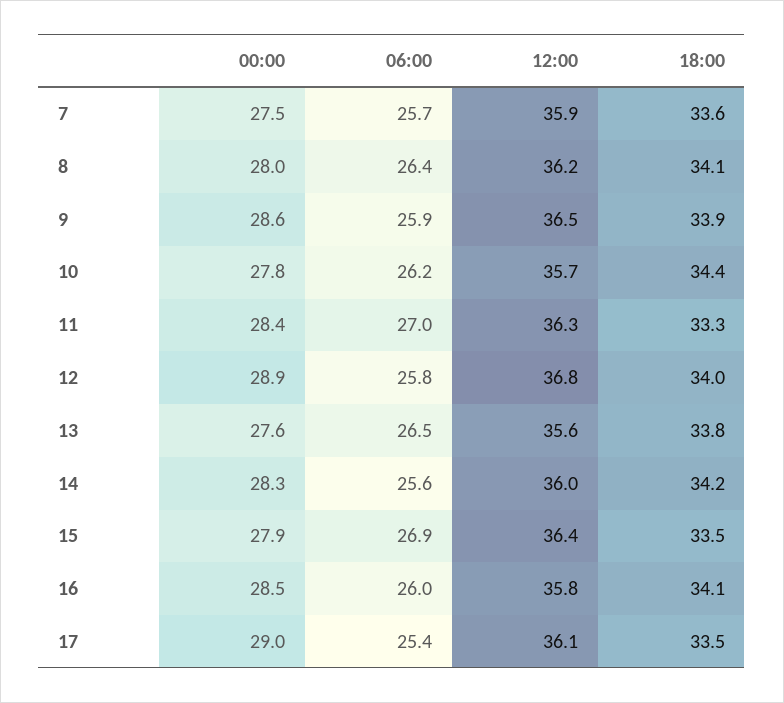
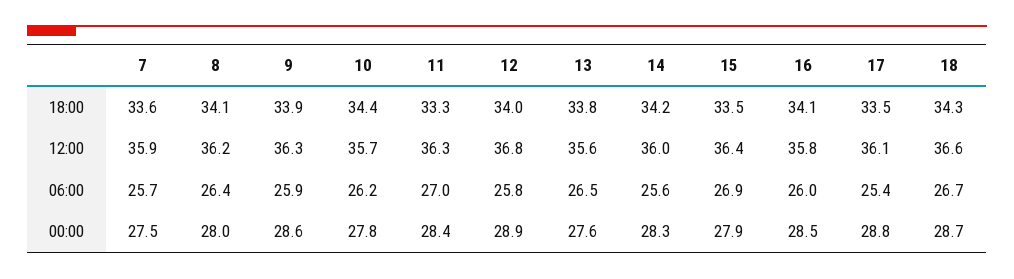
  {
    "00:00": {
      "7": 27.5,
      "8": 28,
      "9": 28.6,
      "10": 27.8,
      "11": 28.4,
      "12": 28.9,
      "13": 27.6,
      "14": 28.3,
      "15": 27.9,
      "16": 28.5,
-     "17": 29
+     "17": 28.8,
+     "18": 28.7
    },
    "06:00": {
      "7": 25.7,
      "8": 26.4,
      "9": 25.9,
      "10": 26.2,
      "11": 27,
      "12": 25.8,
      "13": 26.5,
      "14": 25.6,
      "15": 26.9,
      "16": 26,
-     "17": 25.4
+     "17": 25.4,
+     "18": 26.7
    },
    "12:00": {
      "7": 35.9,
      "8": 36.2,
-     "9": 36.5,
+     "9": 36.3,
      "10": 35.7,
      "11": 36.3,
      "12": 36.8,
      "13": 35.6,
      "14": 36,
      "15": 36.4,
      "16": 35.8,
-     "17": 36.1
+     "17": 36.1,
+     "18": 36.6
    },
    "18:00": {
      "7": 33.6,
      "8": 34.1,
      "9": 33.9,
      "10": 34.4,
      "11": 33.3,
      "12": 34,
      "13": 33.8,
      "14": 34.2,
      "15": 33.5,
      "16": 34.1,
-     "17": 33.5
+     "17": 33.5,
+     "18": 34.3
    }
  }

